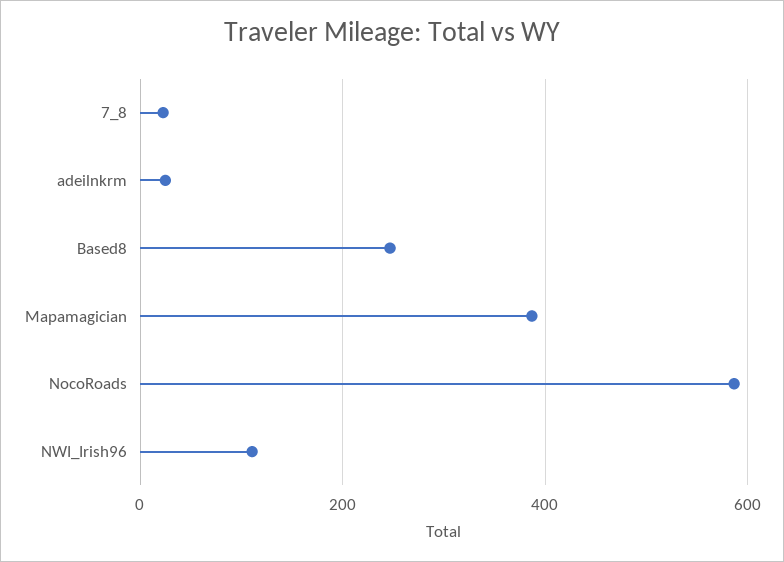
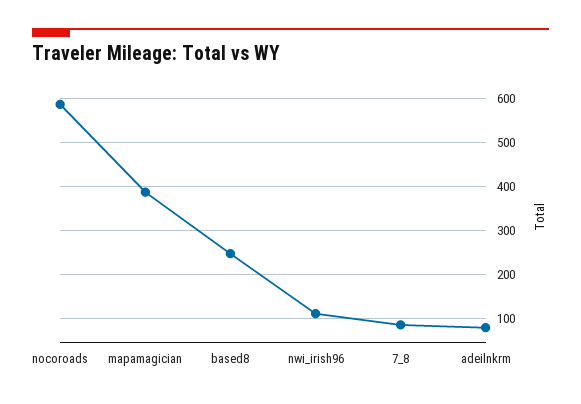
  {
-   "7_8": 20,
+   "7_8": 80,
-   "adeilnkrm": 20,
+   "adeilnkrm": 80,
    "Based8": 240,
    "Mapamagician": 380,
    "NocoRoads": 580,
    "NWI_Irish96": 120
  }

